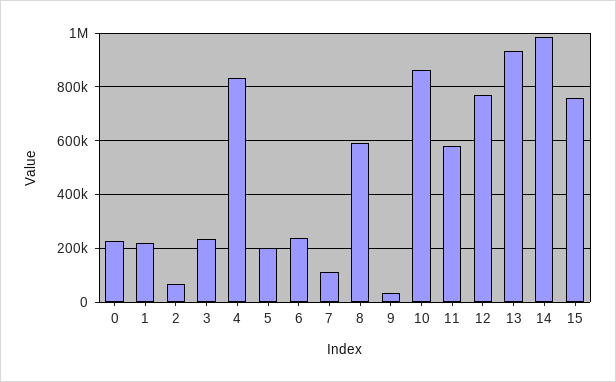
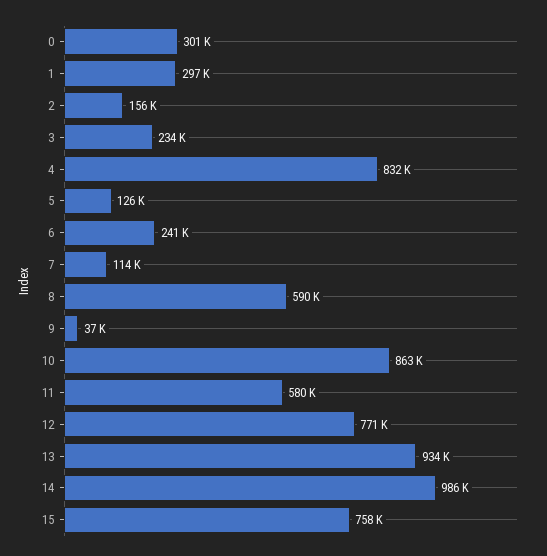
  {
-   "0": 225000,
+   "0": 301000,
-   "1": 225000,
+   "1": 297000,
-   "2": 75000,
+   "2": 156000,
    "3": 234000,
    "4": 832000,
-   "5": 200000,
+   "5": 126000,
    "6": 241000,
    "7": 114000,
    "8": 590000,
    "9": 37000,
    "10": 863000,
    "11": 580000,
    "12": 771000,
    "13": 934000,
    "14": 986000,
    "15": 758000
  }

